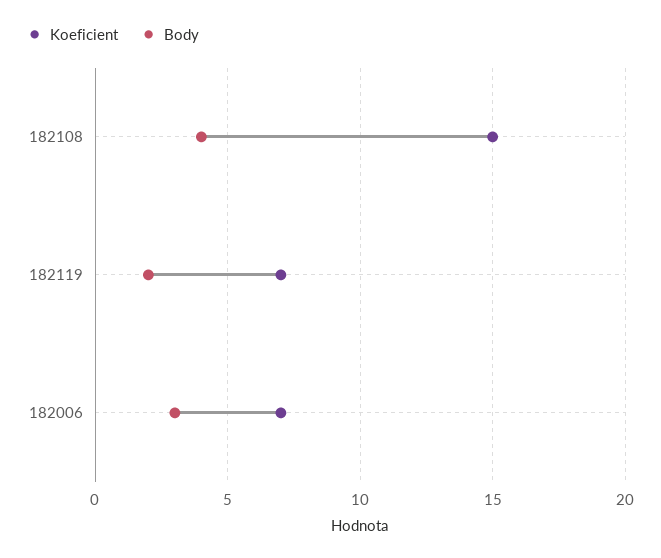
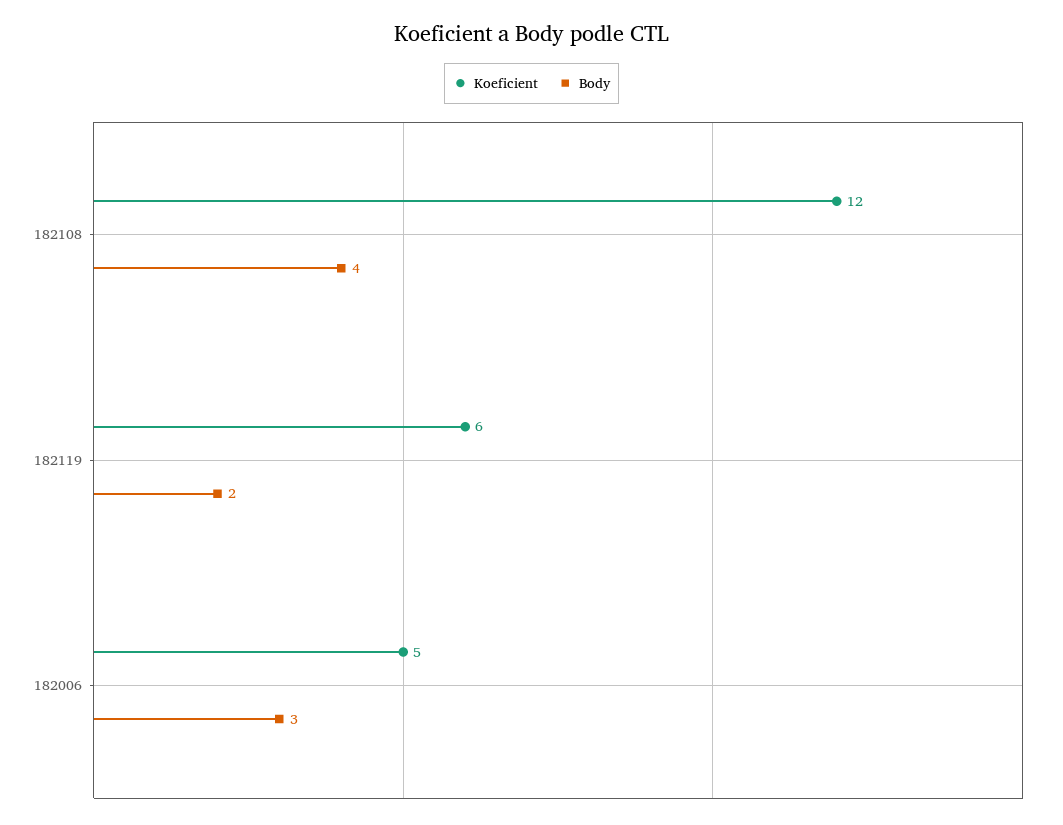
  {
    "Koeficient": {
-     "182108": 15,
+     "182108": 12,
-     "182119": 7,
+     "182119": 6,
-     "182006": 7
+     "182006": 5
    },
    "Body": {
      "182108": 4,
      "182119": 2,
      "182006": 3
    }
  }

